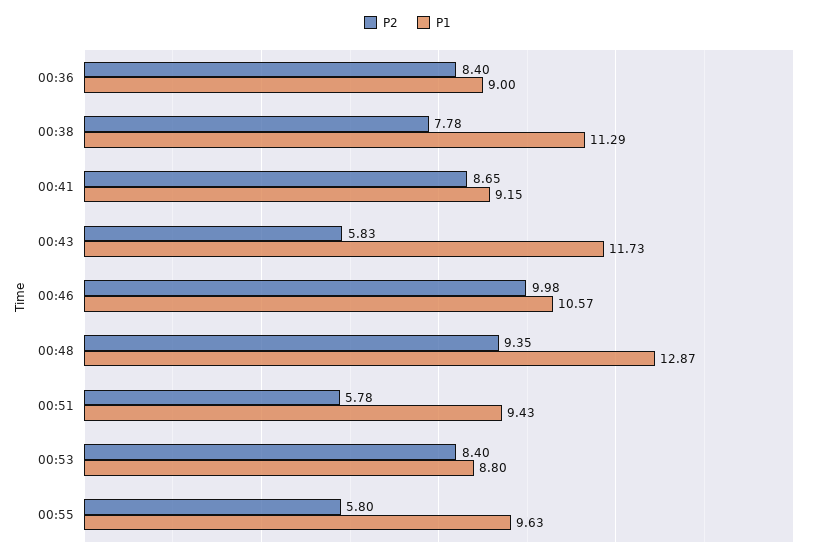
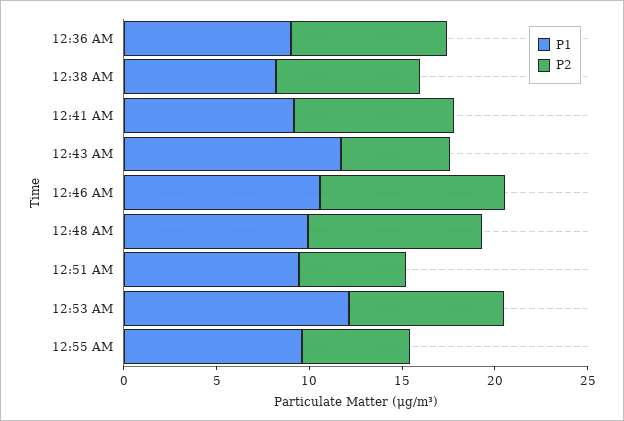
  {
    "P2": {
      "00:36": 8.4,
      "00:38": 7.78,
      "00:41": 8.65,
      "00:43": 5.83,
      "00:46": 9.98,
      "00:48": 9.35,
      "00:51": 5.78,
      "00:53": 8.4,
      "00:55": 5.8
    },
    "P1": {
      "00:36": 9,
-     "00:38": 11.29,
+     "00:38": 8,
      "00:41": 9.15,
      "00:43": 11.73,
      "00:46": 10.57,
-     "00:48": 12.87,
+     "00:48": 10,
      "00:51": 9.43,
-     "00:53": 8.8,
+     "00:53": 12,
      "00:55": 9.63
    }
  }

